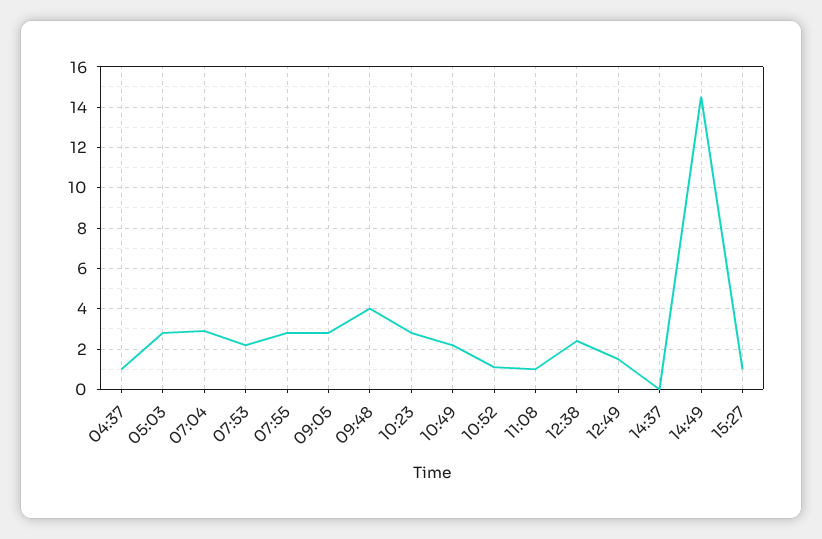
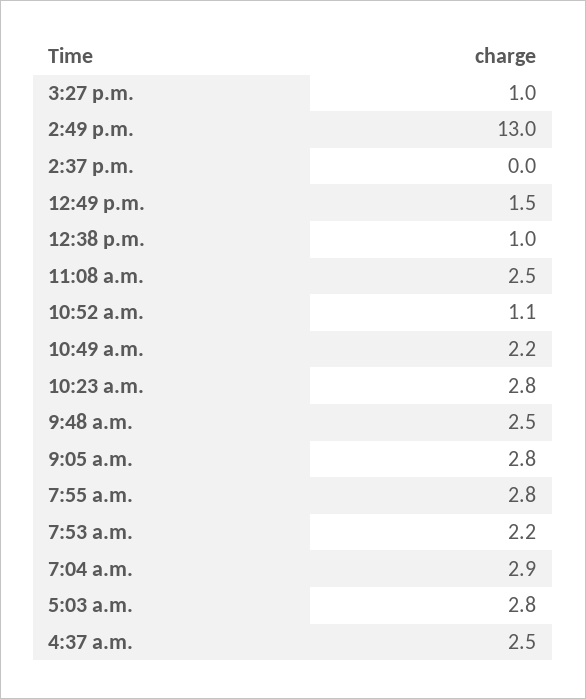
  {
-   "04:37": 1,
+   "04:37": 2.5,
    "05:03": 2.8,
    "07:04": 2.9,
    "07:53": 2.2,
    "07:55": 2.8,
    "09:05": 2.8,
-   "09:48": 4,
+   "09:48": 2.5,
    "10:23": 2.8,
    "10:49": 2.2,
    "10:52": 1.1,
-   "11:08": 1,
+   "11:08": 2.5,
-   "12:38": 2.5,
+   "12:38": 1,
    "12:49": 1.5,
    "14:37": 0,
-   "14:49": 14.5,
+   "14:49": 13,
    "15:27": 1
  }

